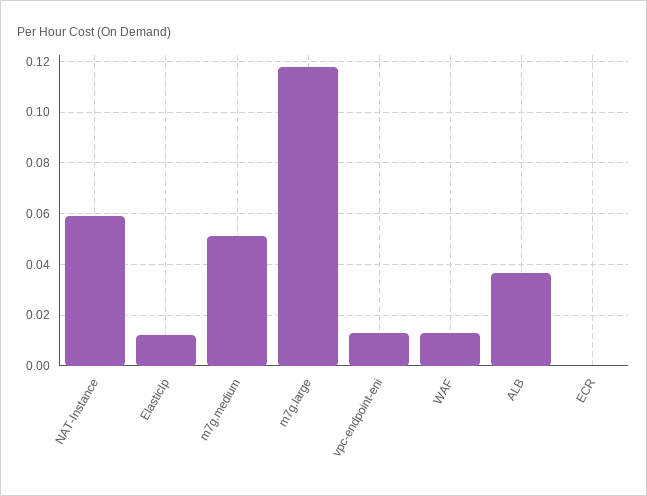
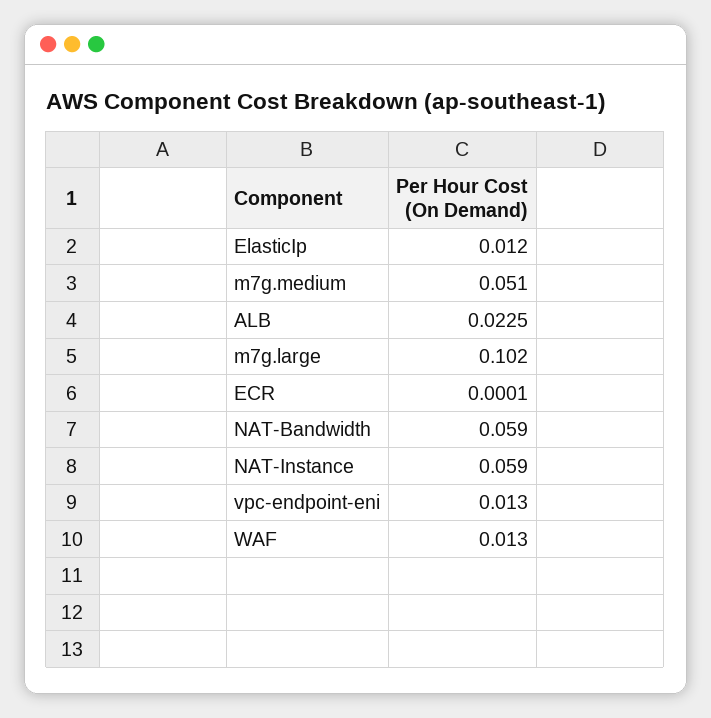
  {
    "NAT-Instance": 0.059,
    "ElasticIp": 0.012,
    "m7g.medium": 0.051,
-   "m7g.large": 0.1175,
+   "m7g.large": 0.102,
    "vpc-endpoint-eni": 0.013,
    "WAF": 0.013,
-   "ALB": 0.0375,
+   "ALB": 0.0225,
-   "ECR": 0.0001
+   "ECR": 0.0001,
+   "NAT-Bandwidth": 0.059
  }

